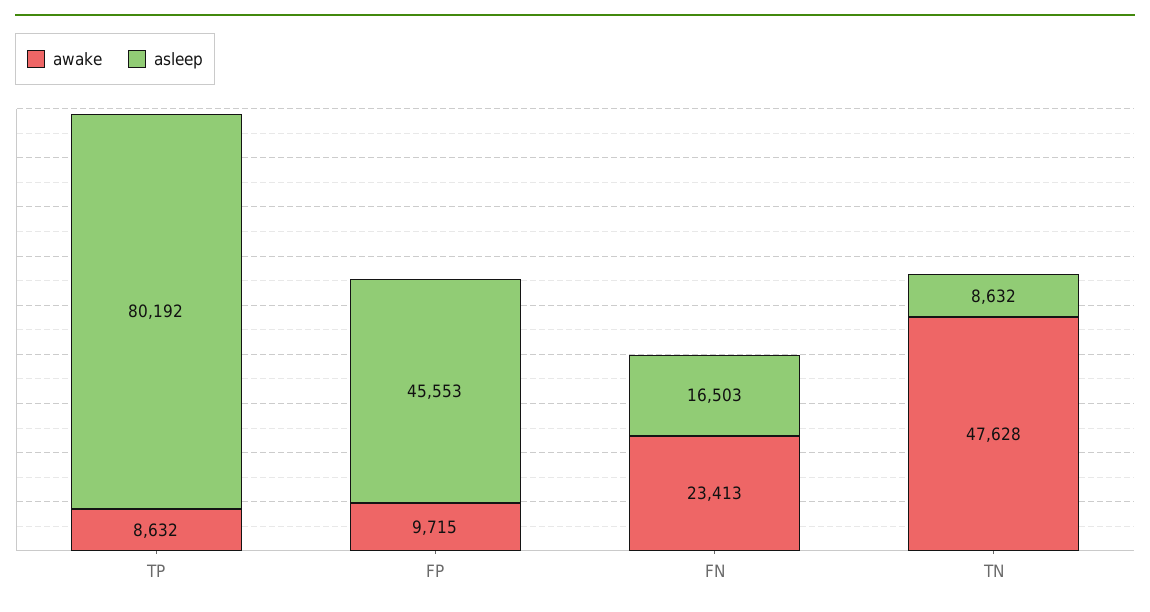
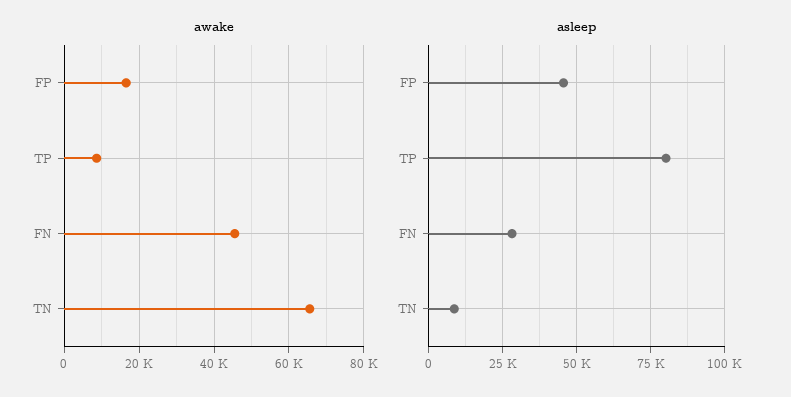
  {
    "awake": {
      "TP": 8632,
-     "FP": 9715,
+     "FP": 16000,
-     "FN": 23413,
+     "FN": 46000,
-     "TN": 47628
+     "TN": 66000
    },
    "asleep": {
      "TP": 80192,
      "FP": 45553,
-     "FN": 16503,
+     "FN": 27500,
      "TN": 8632
    }
  }

